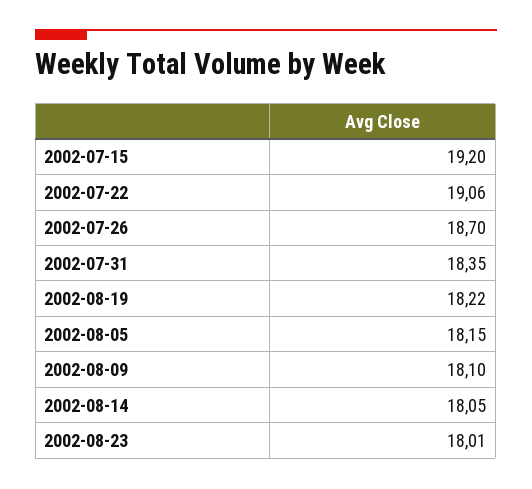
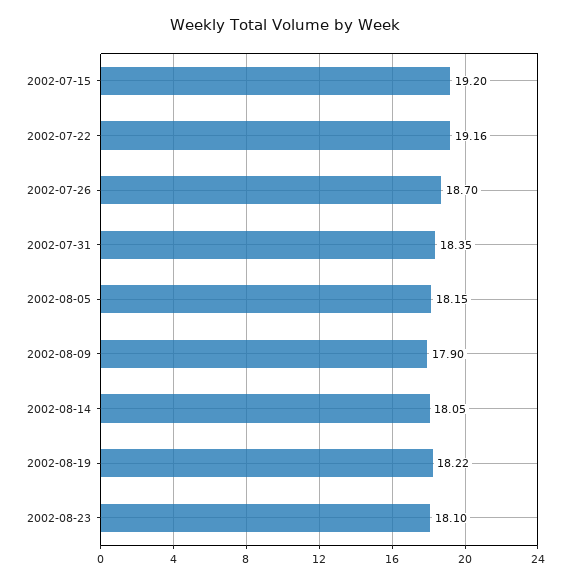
  {
    "2002-07-15": 19.2,
-   "2002-07-22": 19.06,
+   "2002-07-22": 19.16,
    "2002-07-26": 18.7,
    "2002-07-31": 18.35,
    "2002-08-19": 18.22,
    "2002-08-05": 18.15,
-   "2002-08-09": 18.1,
+   "2002-08-09": 17.9,
    "2002-08-14": 18.05,
-   "2002-08-23": 18.01
+   "2002-08-23": 18.1
  }

